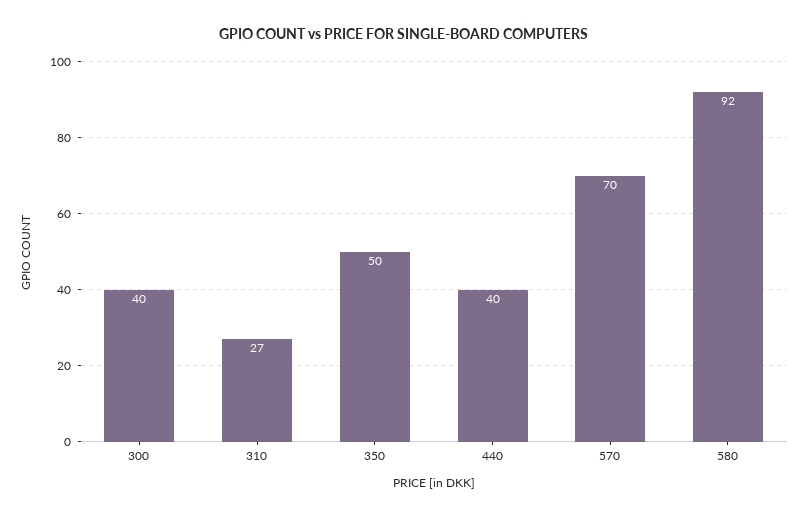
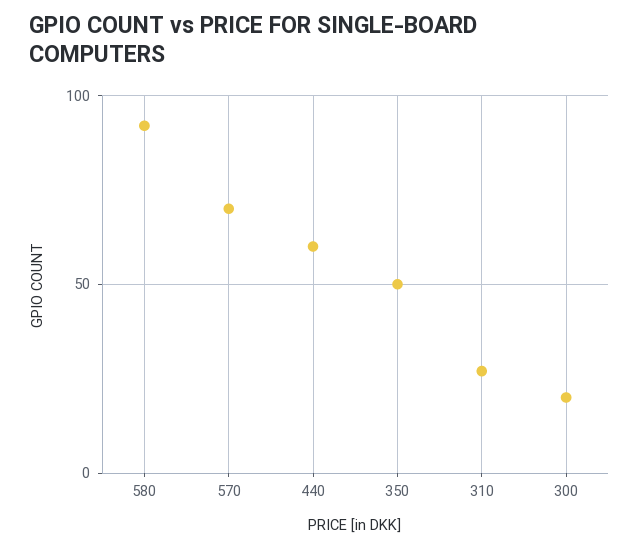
  {
-   "300": 40,
+   "300": 20,
    "310": 27,
    "350": 50,
-   "440": 40,
+   "440": 60,
    "570": 70,
    "580": 92
  }

